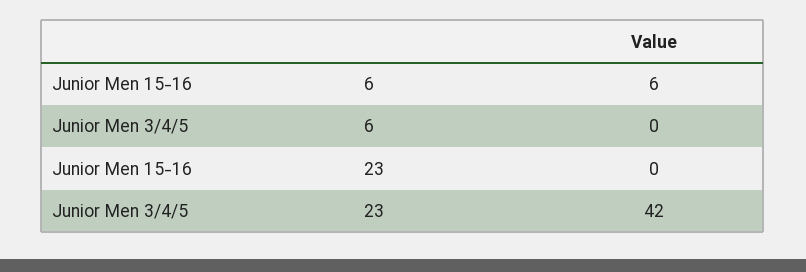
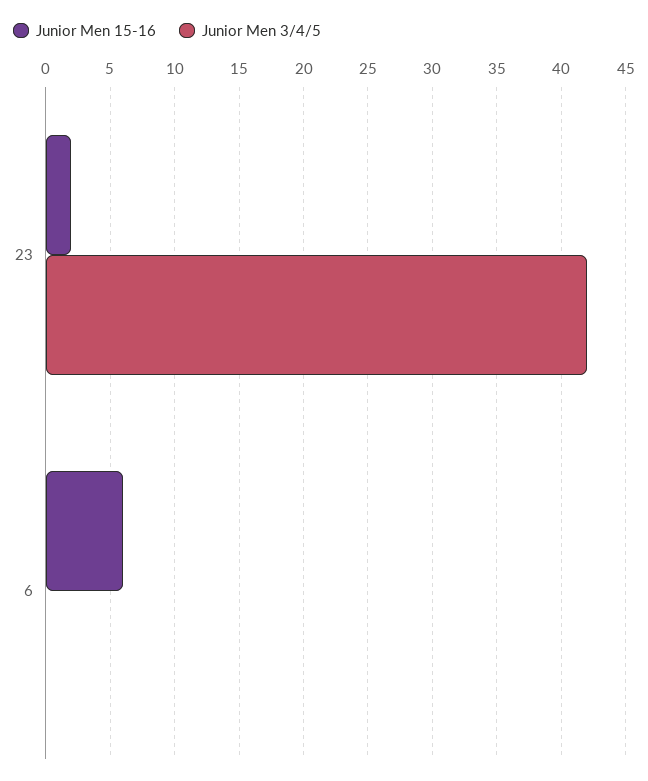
  {
    "Junior Men 15-16": {
      "6": 6,
-     "23": 0
+     "23": 2
    },
    "Junior Men 3/4/5": {
      "6": 0,
      "23": 42
    }
  }

